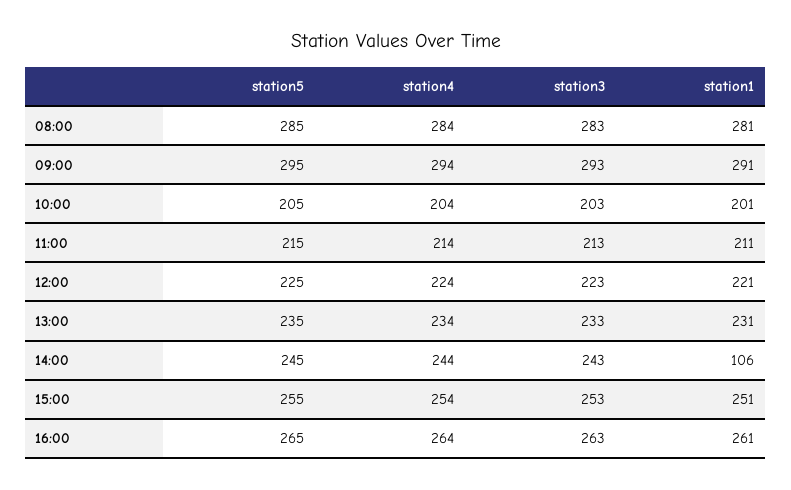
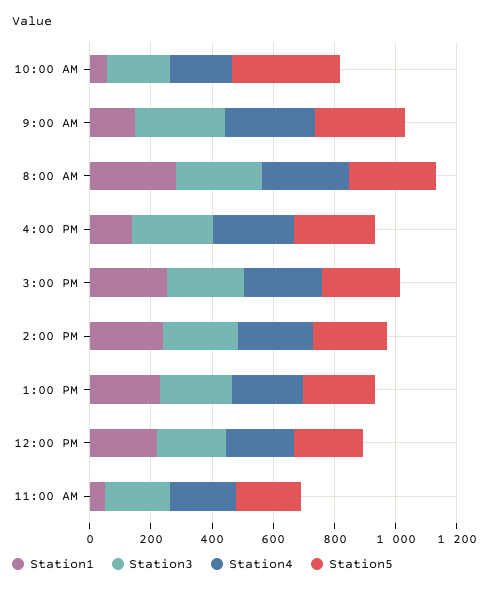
  {
    "station5": {
      "08:00": 285,
      "09:00": 295,
-     "10:00": 205,
+     "10:00": 350,
      "11:00": 215,
      "12:00": 225,
      "13:00": 235,
      "14:00": 245,
      "15:00": 255,
      "16:00": 265
    },
    "station4": {
      "08:00": 284,
      "09:00": 294,
      "10:00": 204,
      "11:00": 214,
      "12:00": 224,
      "13:00": 234,
      "14:00": 244,
      "15:00": 254,
      "16:00": 264
    },
    "station3": {
      "08:00": 283,
      "09:00": 293,
      "10:00": 203,
      "11:00": 213,
      "12:00": 223,
      "13:00": 233,
      "14:00": 243,
      "15:00": 253,
      "16:00": 263
    },
    "station1": {
      "08:00": 281,
-     "09:00": 291,
+     "09:00": 150,
-     "10:00": 201,
+     "10:00": 50,
-     "11:00": 211,
+     "11:00": 50,
      "12:00": 221,
      "13:00": 231,
-     "14:00": 106,
+     "14:00": 250,
      "15:00": 251,
-     "16:00": 261
+     "16:00": 150
    }
  }

